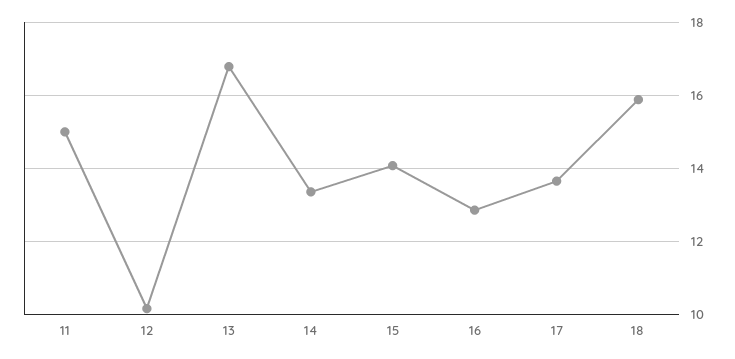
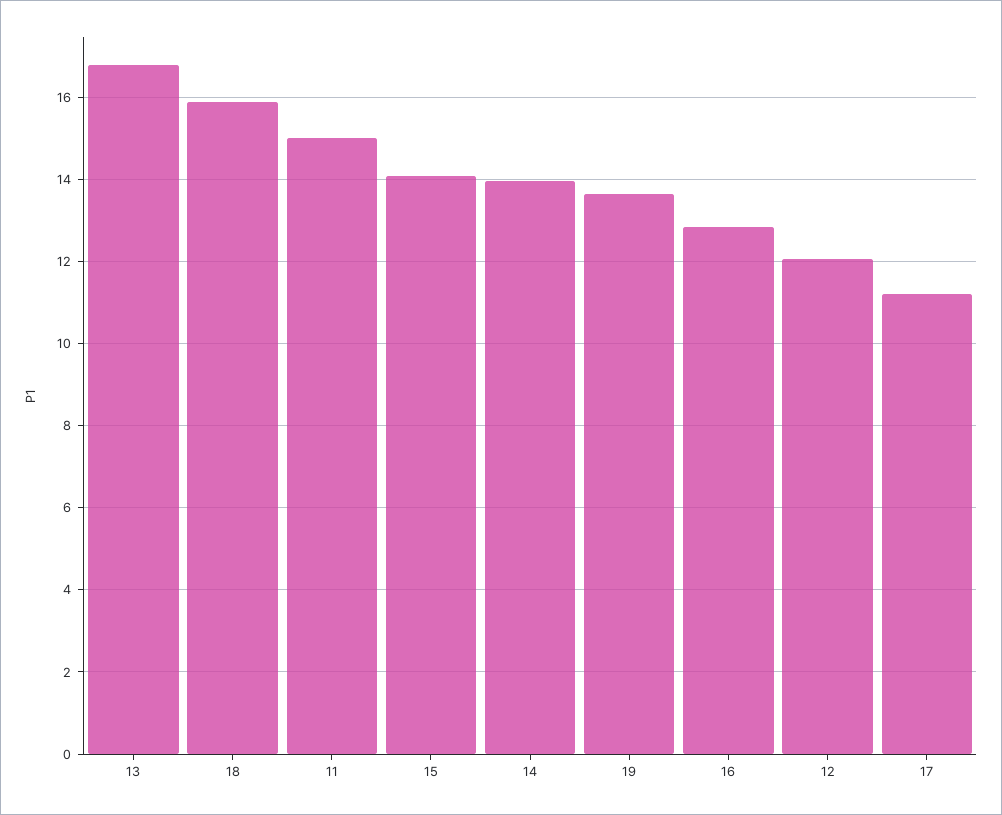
  {
    "11": 15,
-   "12": 10.2,
+   "12": 12,
    "13": 16.8,
-   "14": 13.4,
+   "14": 14,
    "15": 14,
    "16": 12.8,
-   "17": 13.6,
+   "17": 11.2,
-   "18": 15.8
+   "18": 15.8,
+   "19": 13.6
  }

